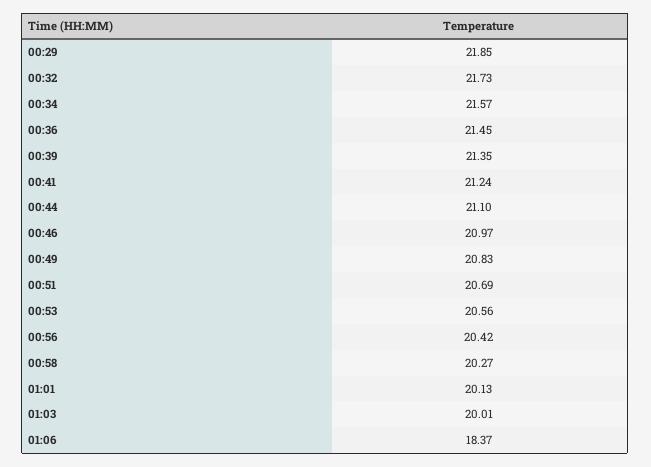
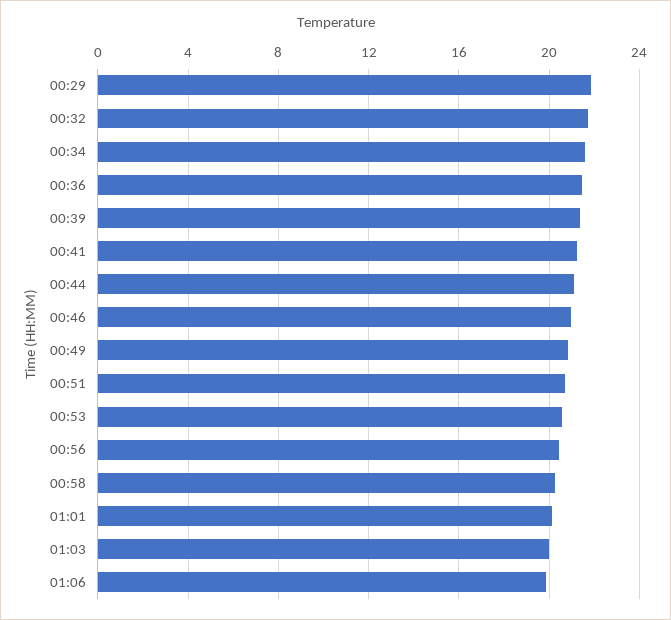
  {
    "00:29": 21.85,
    "00:32": 21.73,
    "00:34": 21.57,
    "00:36": 21.45,
    "00:39": 21.35,
    "00:41": 21.24,
    "00:44": 21.1,
    "00:46": 20.97,
    "00:49": 20.83,
    "00:51": 20.69,
    "00:53": 20.56,
    "00:56": 20.42,
    "00:58": 20.27,
    "01:01": 20.13,
    "01:03": 20.01,
-   "01:06": 18.37
+   "01:06": 20
  }

